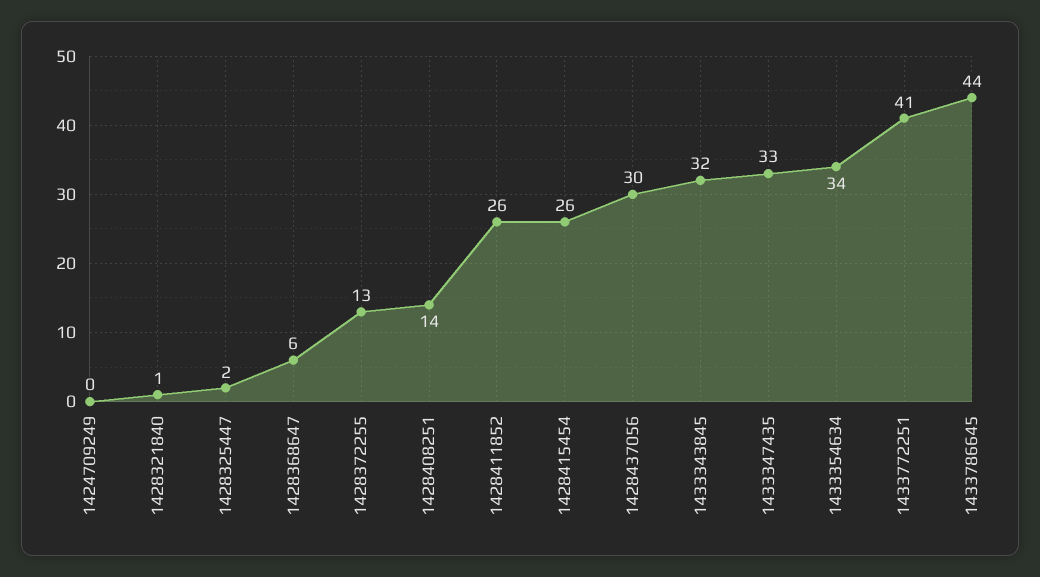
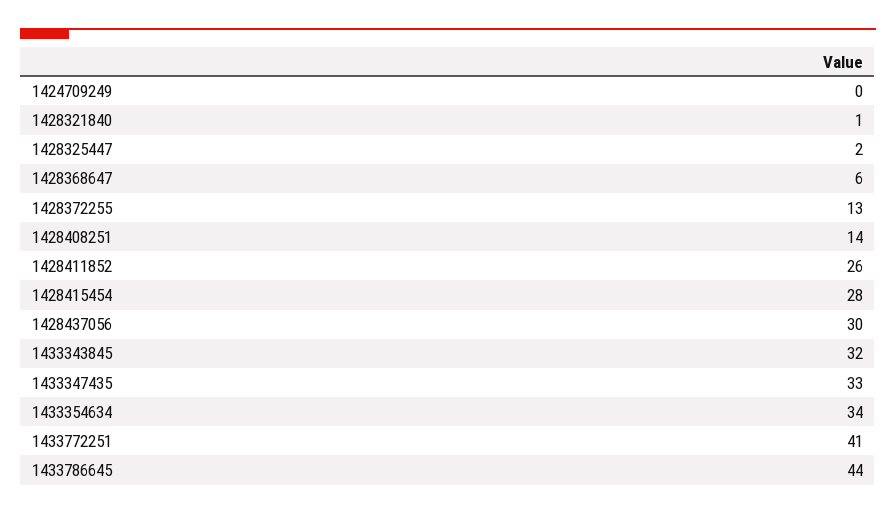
  {
    "1424709249": 0,
    "1428321840": 1,
    "1428325447": 2,
    "1428368647": 6,
    "1428372255": 13,
    "1428408251": 14,
    "1428411852": 26,
-   "1428415454": 26,
+   "1428415454": 28,
    "1428437056": 30,
    "1433343845": 32,
    "1433347435": 33,
    "1433354634": 34,
    "1433772251": 41,
    "1433786645": 44
  }

